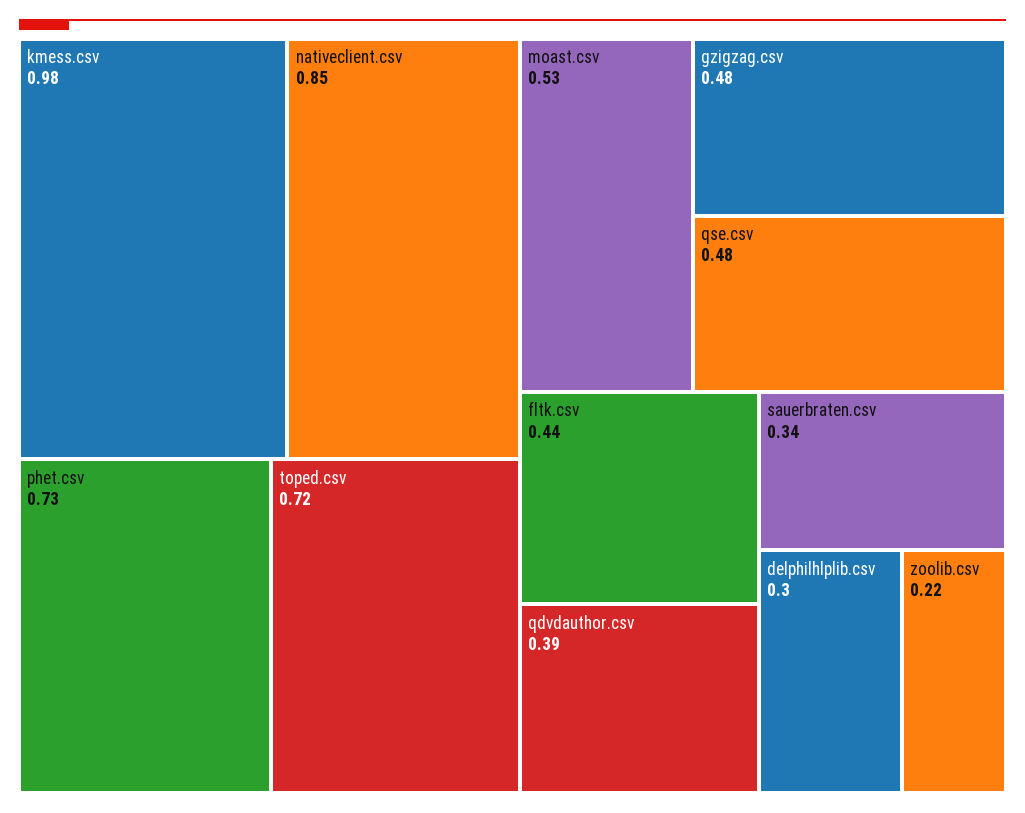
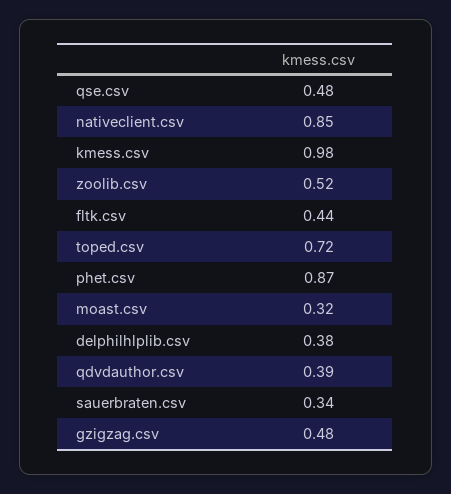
  {
    "kmess.csv": 0.98,
    "nativeclient.csv": 0.85,
-   "phet.csv": 0.73,
+   "phet.csv": 0.87,
    "toped.csv": 0.72,
-   "moast.csv": 0.53,
+   "moast.csv": 0.32,
    "gzigzag.csv": 0.48,
    "qse.csv": 0.48,
    "fltk.csv": 0.44,
    "qdvdauthor.csv": 0.39,
    "sauerbraten.csv": 0.34,
-   "delphilhlplib.csv": 0.3,
+   "delphilhlplib.csv": 0.38,
-   "zoolib.csv": 0.22
+   "zoolib.csv": 0.52
  }

